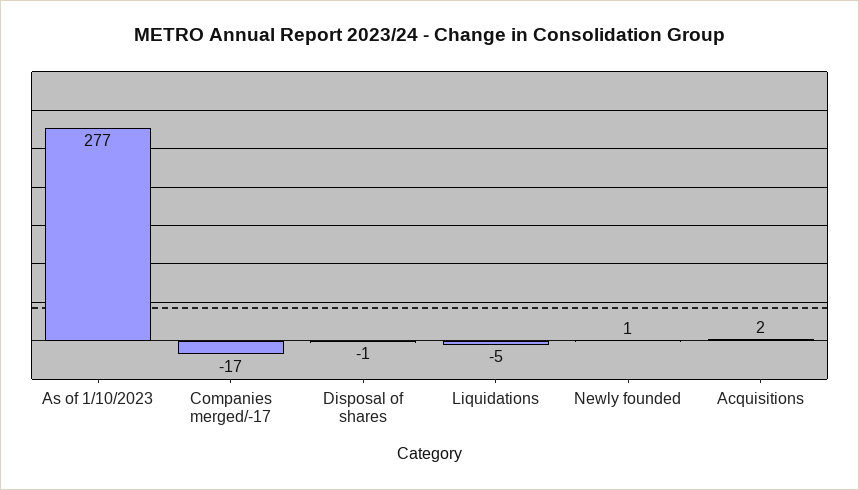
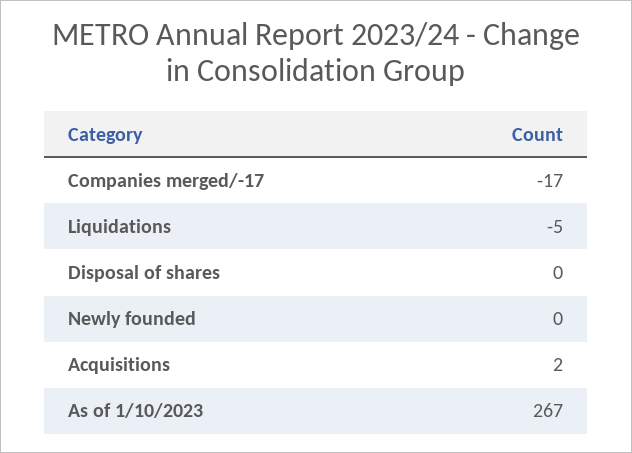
  {
-   "As of 1/10/2023": 277,
+   "As of 1/10/2023": 267,
    "Companies merged/-17": -17,
-   "Disposal of shares": -1,
+   "Disposal of shares": 0,
    "Liquidations": -5,
-   "Newly founded": 1,
+   "Newly founded": 0,
    "Acquisitions": 2
  }

